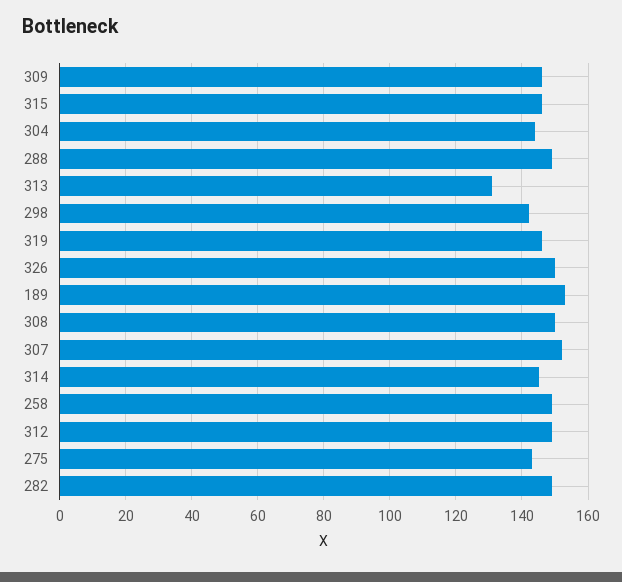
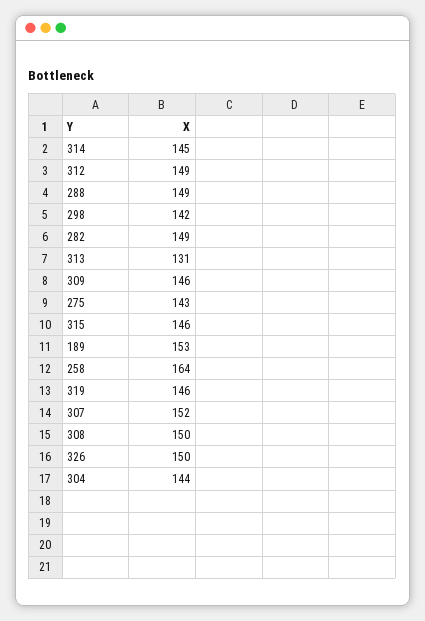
  {
    "309": 146,
    "315": 146,
    "304": 144,
    "288": 149,
    "313": 131,
    "298": 142,
    "319": 146,
    "326": 150,
    "189": 153,
    "308": 150,
    "307": 152,
    "314": 145,
-   "258": 150,
+   "258": 164,
    "312": 149,
    "275": 143,
    "282": 149
  }

